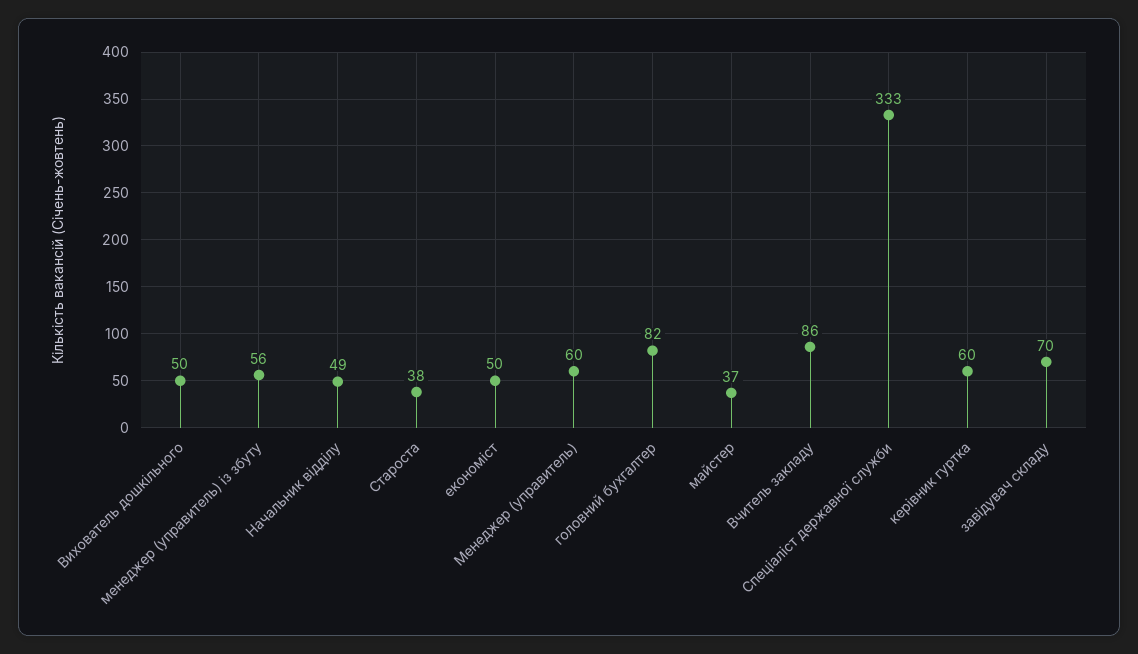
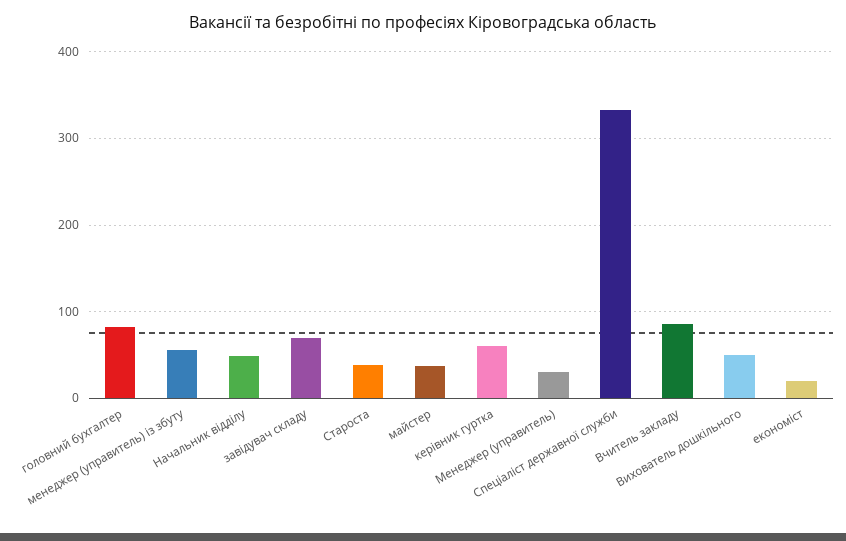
  {
    "Вихователь дошкільного": 50,
    "менеджер (управитель) із збуту": 56,
    "Начальник відділу": 49,
    "Староста": 38,
-   "економіст": 50,
+   "економіст": 20,
-   "Менеджер (управитель)": 60,
+   "Менеджер (управитель)": 30,
    "головний бухгалтер": 82,
    "майстер": 37,
    "Вчитель закладу": 86,
    "Спеціаліст державної служби": 333,
    "керівник гуртка": 60,
    "завідувач складу": 70
  }

